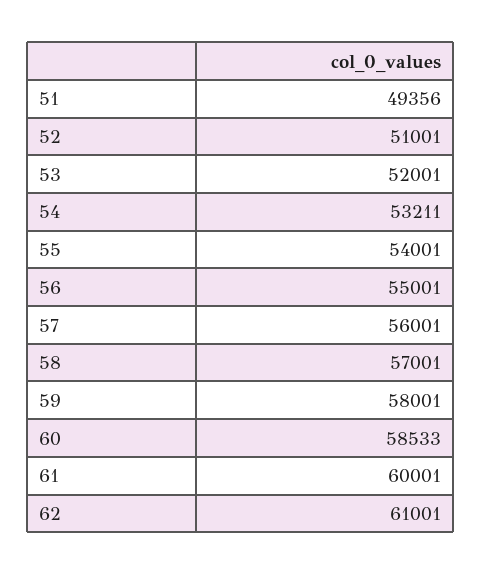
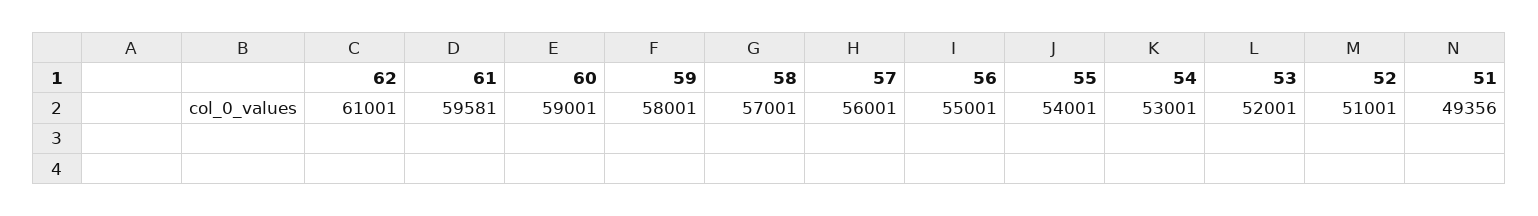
  {
    "51": 49356,
    "52": 51001,
    "53": 52001,
-   "54": 53211,
+   "54": 53001,
    "55": 54001,
    "56": 55001,
    "57": 56001,
    "58": 57001,
    "59": 58001,
-   "60": 58533,
+   "60": 59001,
-   "61": 60001,
+   "61": 59581,
    "62": 61001
  }

